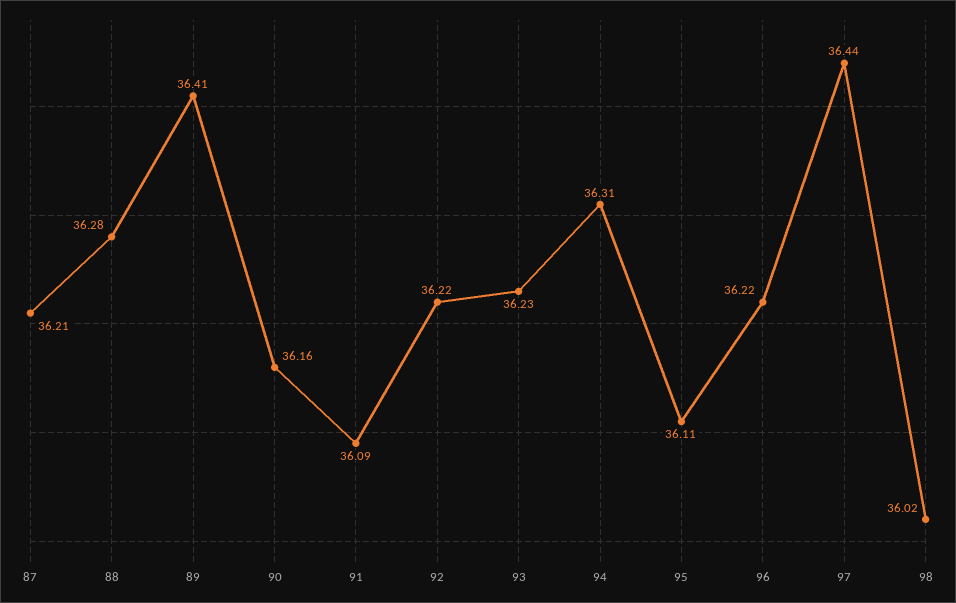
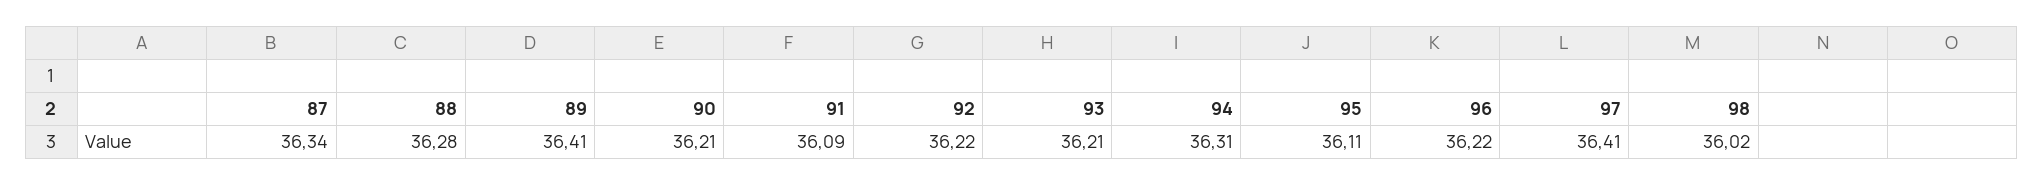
  {
-   "87": 36.21,
+   "87": 36.34,
    "88": 36.28,
    "89": 36.41,
-   "90": 36.16,
+   "90": 36.21,
    "91": 36.09,
    "92": 36.22,
-   "93": 36.23,
+   "93": 36.21,
    "94": 36.31,
    "95": 36.11,
    "96": 36.22,
-   "97": 36.44,
+   "97": 36.41,
    "98": 36.02
  }

